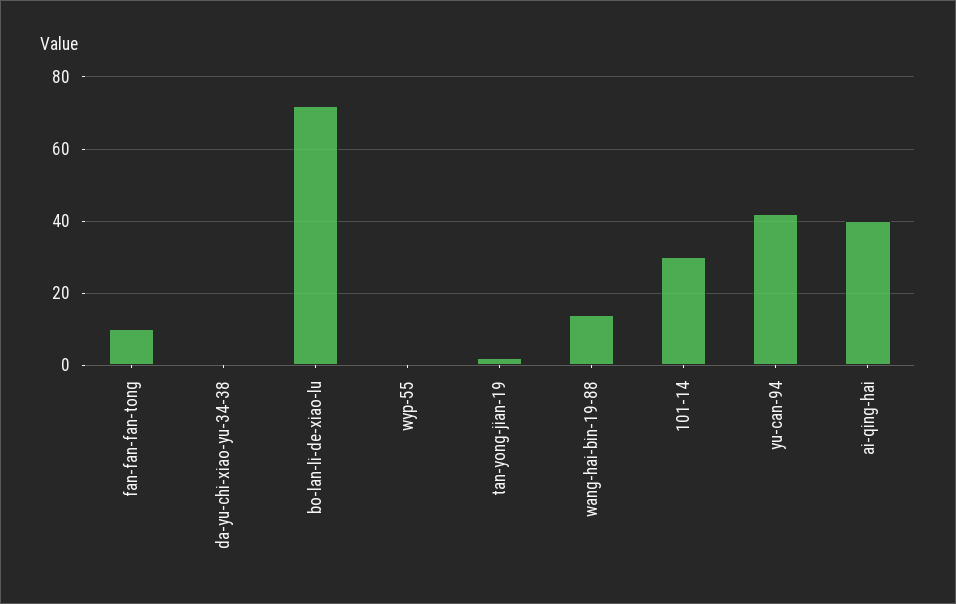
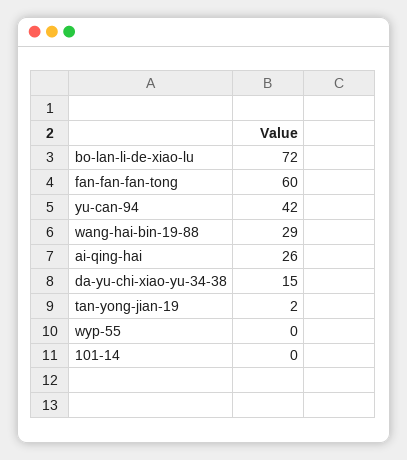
  {
-   "fan-fan-fan-tong": 10,
+   "fan-fan-fan-tong": 60,
-   "da-yu-chi-xiao-yu-34-38": 0,
+   "da-yu-chi-xiao-yu-34-38": 15,
    "bo-lan-li-de-xiao-lu": 72,
    "wyp-55": 0,
    "tan-yong-jian-19": 2,
-   "wang-hai-bin-19-88": 15,
+   "wang-hai-bin-19-88": 29,
-   "101-14": 30,
+   "101-14": 0,
    "yu-can-94": 42,
-   "ai-qing-hai": 40
+   "ai-qing-hai": 26
  }

